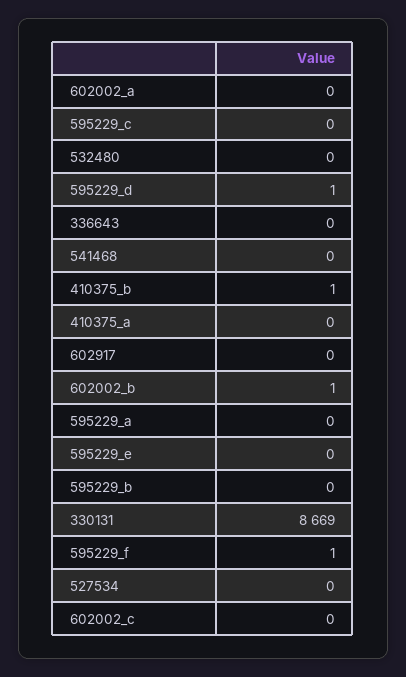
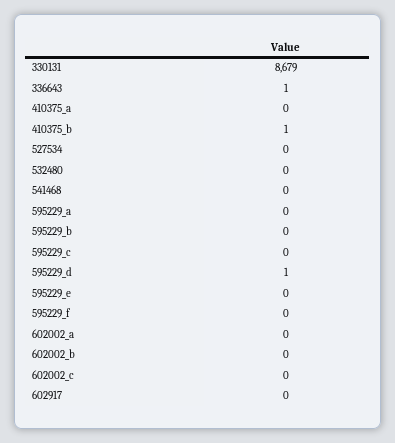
  {
    "602002_a": 0,
    "595229_c": 0,
    "532480": 0,
    "595229_d": 1,
-   "336643": 0,
+   "336643": 1,
    "541468": 0,
    "410375_b": 1,
    "410375_a": 0,
    "602917": 0,
-   "602002_b": 1,
+   "602002_b": 0,
    "595229_a": 0,
    "595229_e": 0,
    "595229_b": 0,
-   "330131": 8669,
+   "330131": 8679,
-   "595229_f": 1,
+   "595229_f": 0,
    "527534": 0,
    "602002_c": 0
  }

